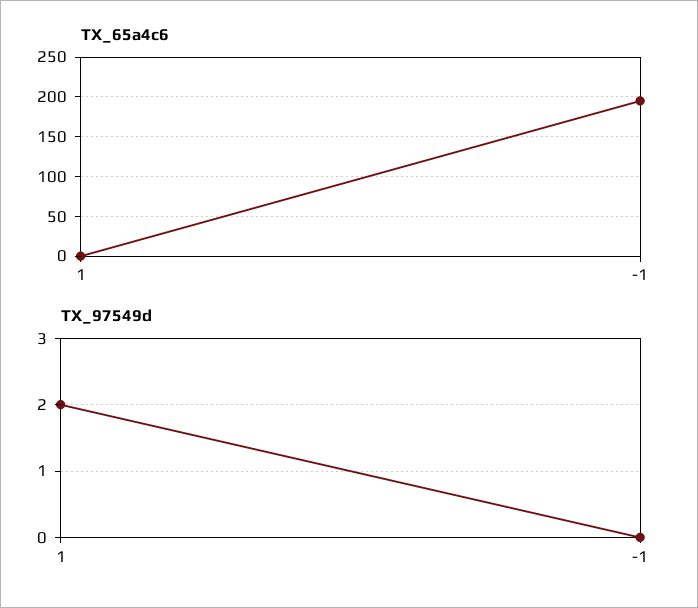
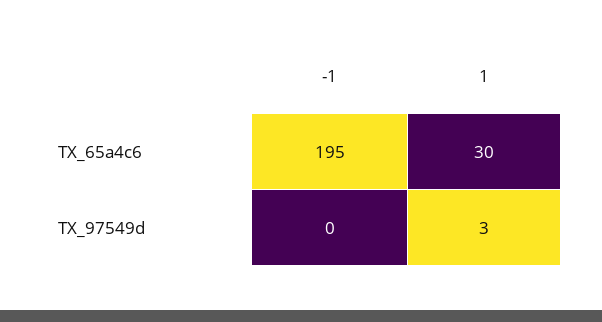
  {
    "TX_65a4c6": {
-     "1": 0,
+     "1": 30,
      "-1": 195
    },
    "TX_97549d": {
-     "1": 2,
+     "1": 3,
      "-1": 0
    }
  }

